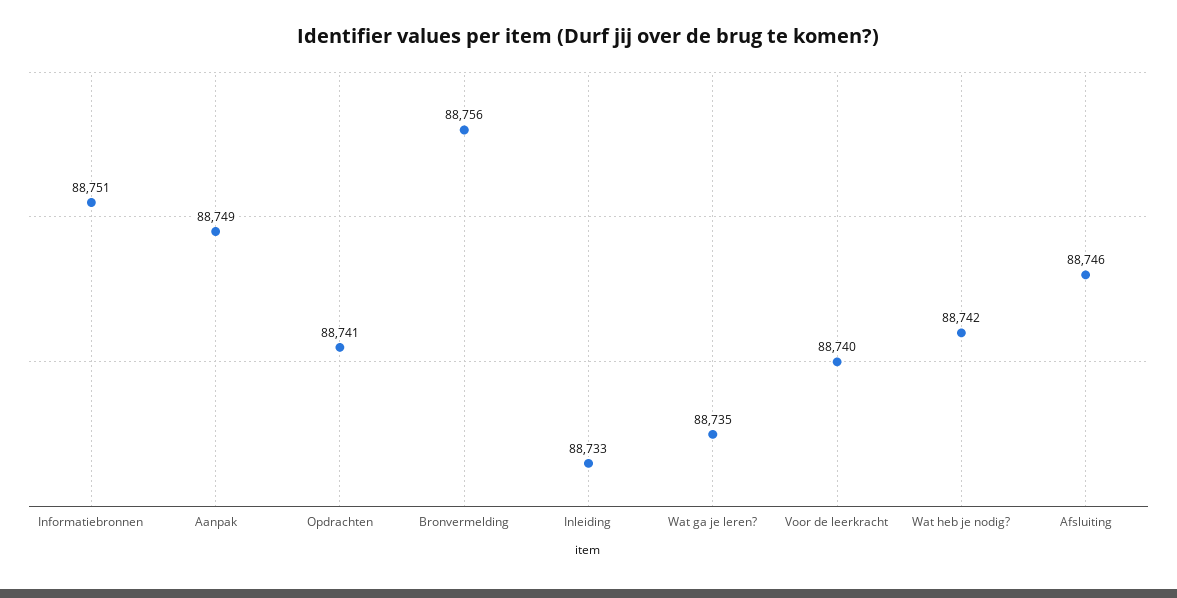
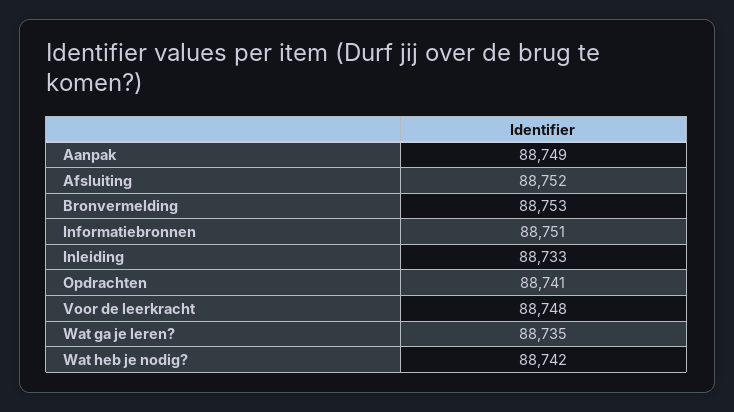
  {
    "Informatiebronnen": 88751,
    "Aanpak": 88749,
    "Opdrachten": 88741,
-   "Bronvermelding": 88756,
+   "Bronvermelding": 88753,
    "Inleiding": 88733,
    "Wat ga je leren?": 88735,
-   "Voor de leerkracht": 88740,
+   "Voor de leerkracht": 88748,
    "Wat heb je nodig?": 88742,
-   "Afsluiting": 88746
+   "Afsluiting": 88752
  }

